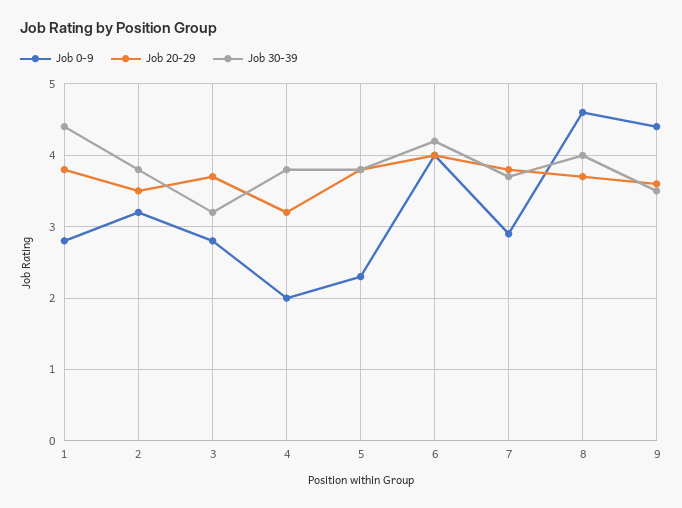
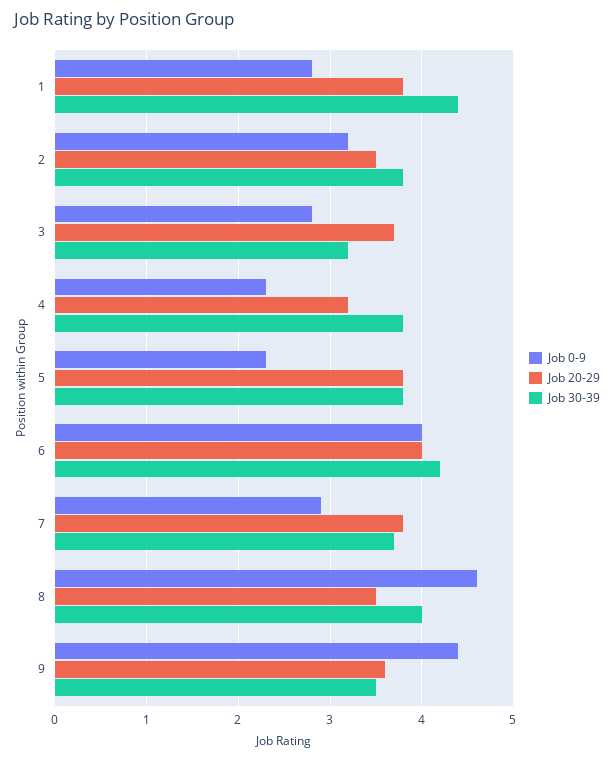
  {
    "Job 0-9": {
      "1": 2.8,
      "2": 3.2,
      "3": 2.8,
-     "4": 2,
+     "4": 2.3,
      "5": 2.3,
      "6": 4,
      "7": 2.9,
      "8": 4.6,
      "9": 4.4
    },
    "Job 20-29": {
      "1": 3.8,
      "2": 3.5,
      "3": 3.7,
      "4": 3.2,
      "5": 3.8,
      "6": 4,
      "7": 3.8,
-     "8": 3.7,
+     "8": 3.5,
      "9": 3.6
    },
    "Job 30-39": {
      "1": 4.4,
      "2": 3.8,
      "3": 3.2,
      "4": 3.8,
      "5": 3.8,
      "6": 4.2,
      "7": 3.7,
      "8": 4,
      "9": 3.5
    }
  }

